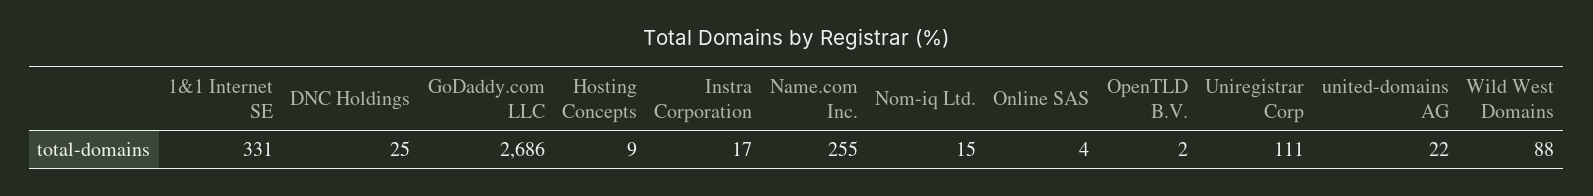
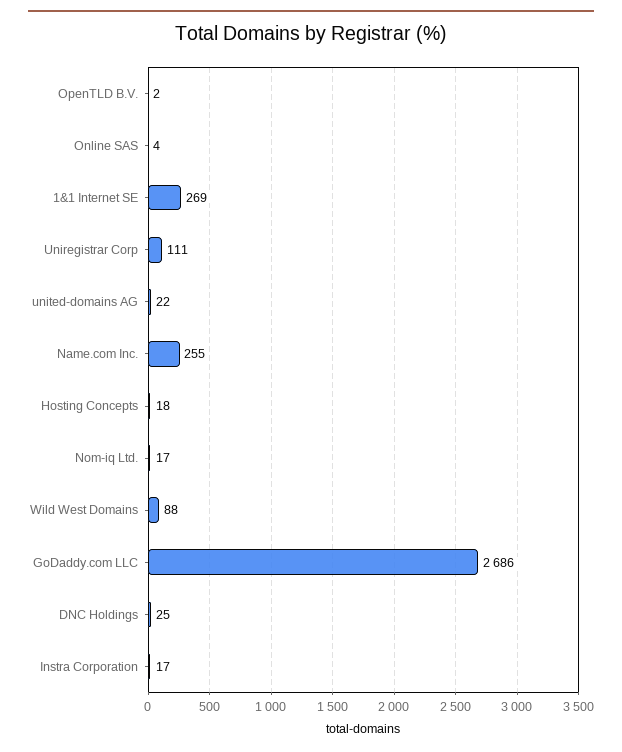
  {
-   "1&1 Internet SE": 331,
+   "1&1 Internet SE": 269,
    "DNC Holdings": 25,
    "GoDaddy.com LLC": 2686,
-   "Hosting Concepts": 9,
+   "Hosting Concepts": 18,
    "Instra Corporation": 17,
    "Name.com Inc.": 255,
-   "Nom-iq Ltd.": 15,
+   "Nom-iq Ltd.": 17,
    "Online SAS": 4,
    "OpenTLD B.V.": 2,
    "Uniregistrar Corp": 111,
    "united-domains AG": 22,
    "Wild West Domains": 88
  }

